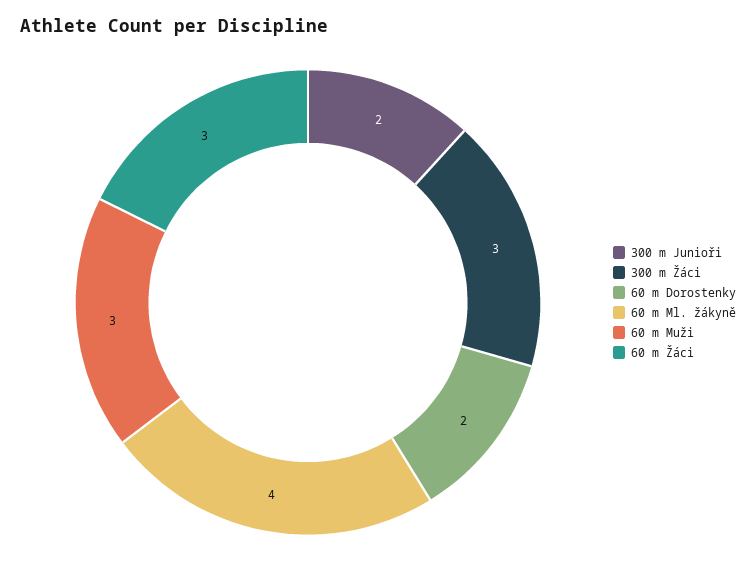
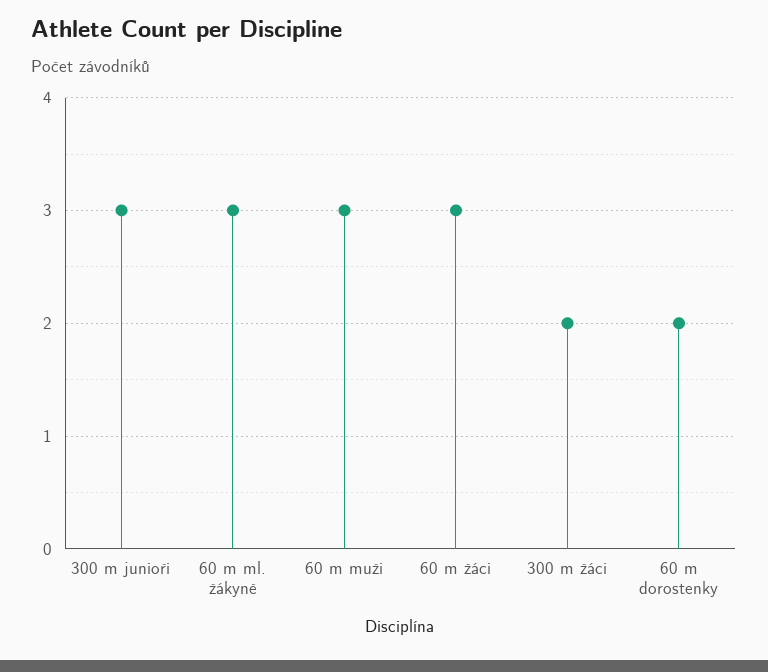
  {
-   "300 m Junioři": 2,
+   "300 m Junioři": 3,
-   "300 m Žáci": 3,
+   "300 m Žáci": 2,
    "60 m Dorostenky": 2,
-   "60 m Ml. žákyně": 4,
+   "60 m Ml. žákyně": 3,
    "60 m Muži": 3,
    "60 m Žáci": 3
  }

